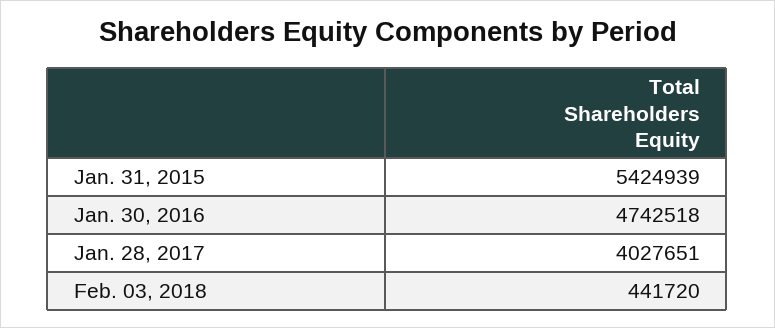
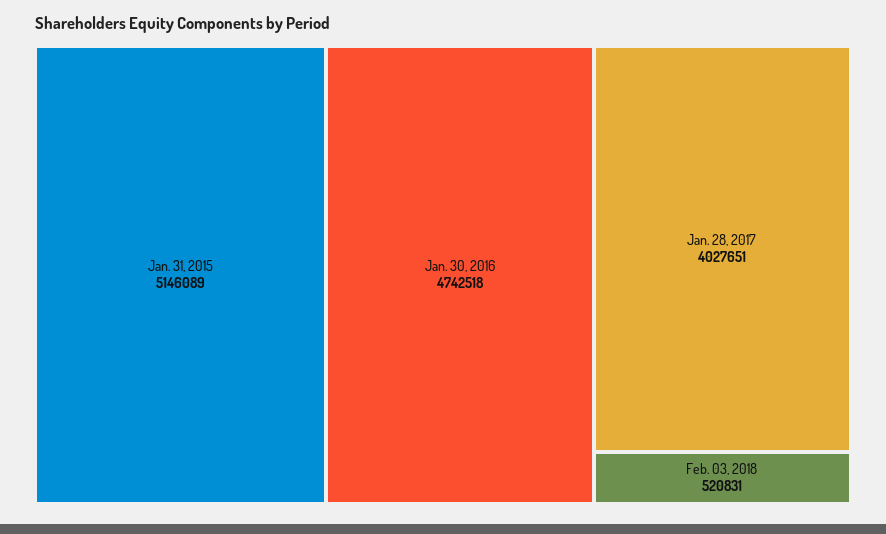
  {
-   "Jan. 31, 2015": 5424939,
+   "Jan. 31, 2015": 5146089,
    "Jan. 30, 2016": 4742518,
    "Jan. 28, 2017": 4027651,
-   "Feb. 03, 2018": 441720
+   "Feb. 03, 2018": 520831
  }

